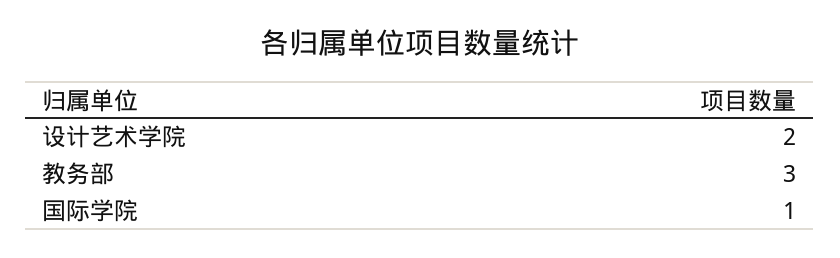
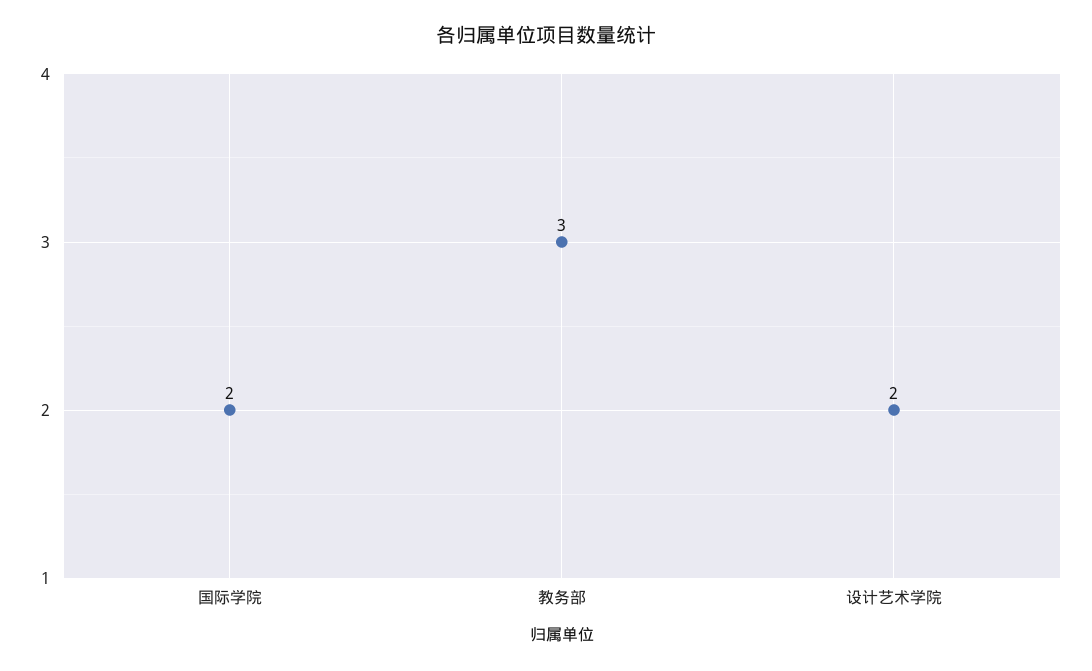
  {
    "设计艺术学院": 2,
    "教务部": 3,
-   "国际学院": 1
+   "国际学院": 2
  }

